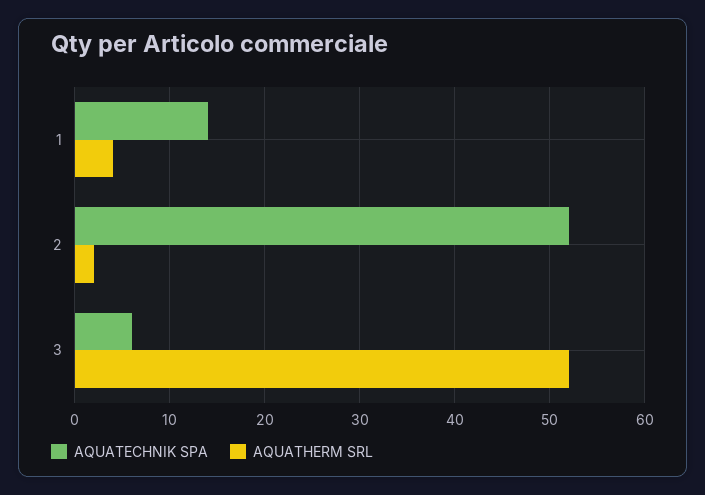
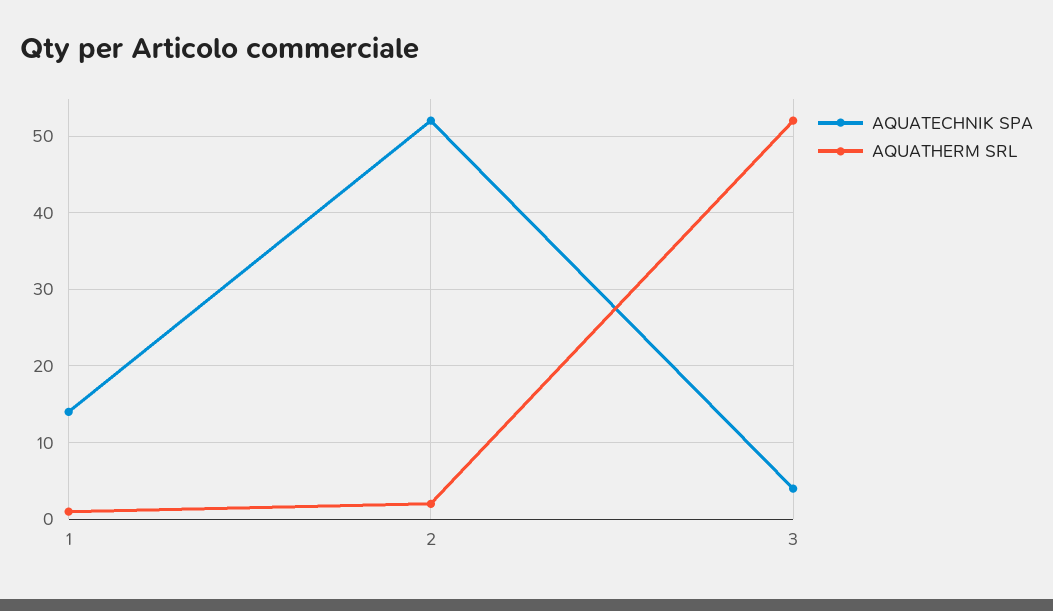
  {
    "AQUATECHNIK SPA": {
      "1": 14,
      "2": 52,
-     "3": 6
+     "3": 4
    },
    "AQUATHERM SRL": {
-     "1": 4,
+     "1": 1,
      "2": 2,
      "3": 52
    }
  }

